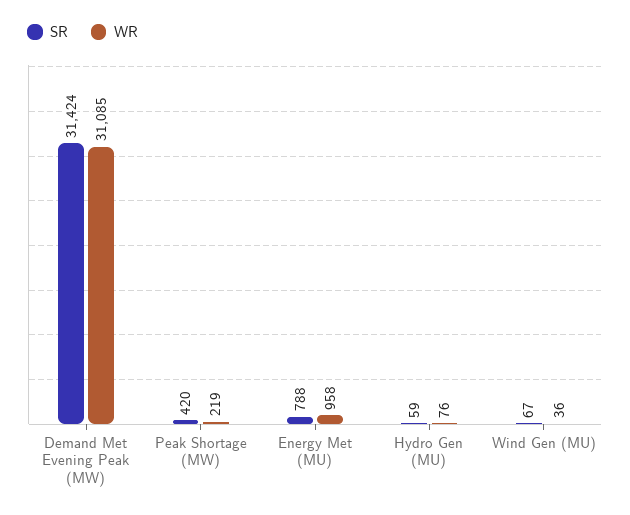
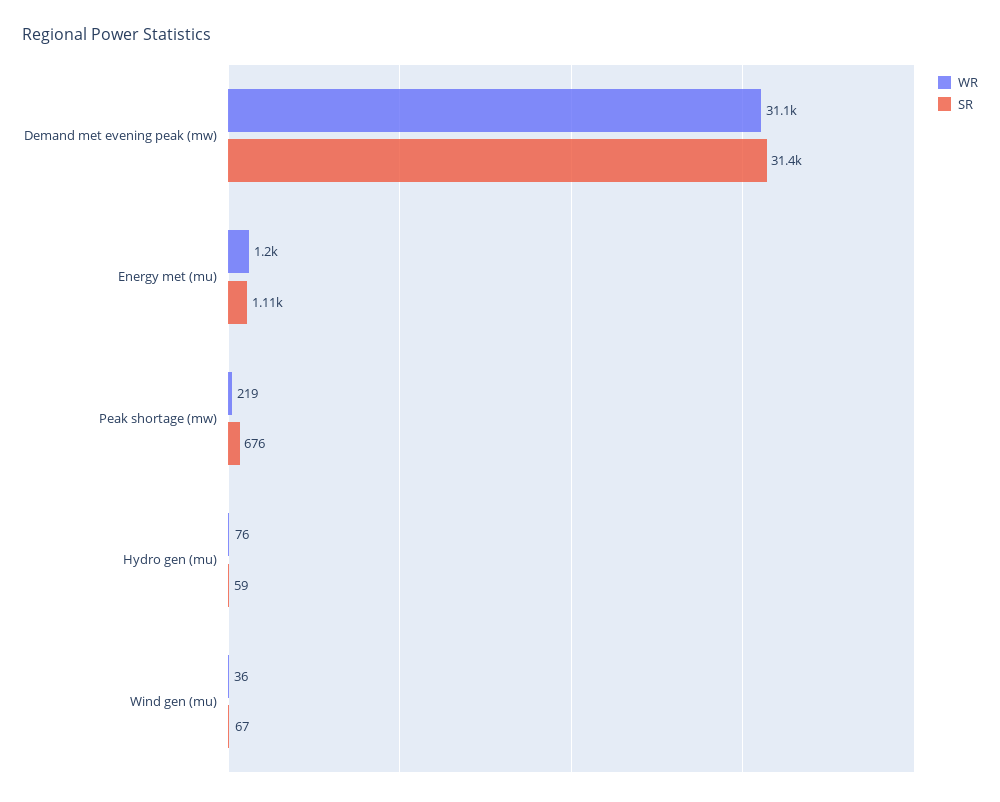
  {
    "SR": {
      "Demand Met Evening Peak (MW)": 31424,
-     "Peak Shortage (MW)": 420,
+     "Peak Shortage (MW)": 676,
-     "Energy Met (MU)": 788,
+     "Energy Met (MU)": 1110,
      "Hydro Gen (MU)": 59,
      "Wind Gen (MU)": 67
    },
    "WR": {
      "Demand Met Evening Peak (MW)": 31085,
      "Peak Shortage (MW)": 219,
-     "Energy Met (MU)": 958,
+     "Energy Met (MU)": 1200,
      "Hydro Gen (MU)": 76,
      "Wind Gen (MU)": 36
    }
  }

